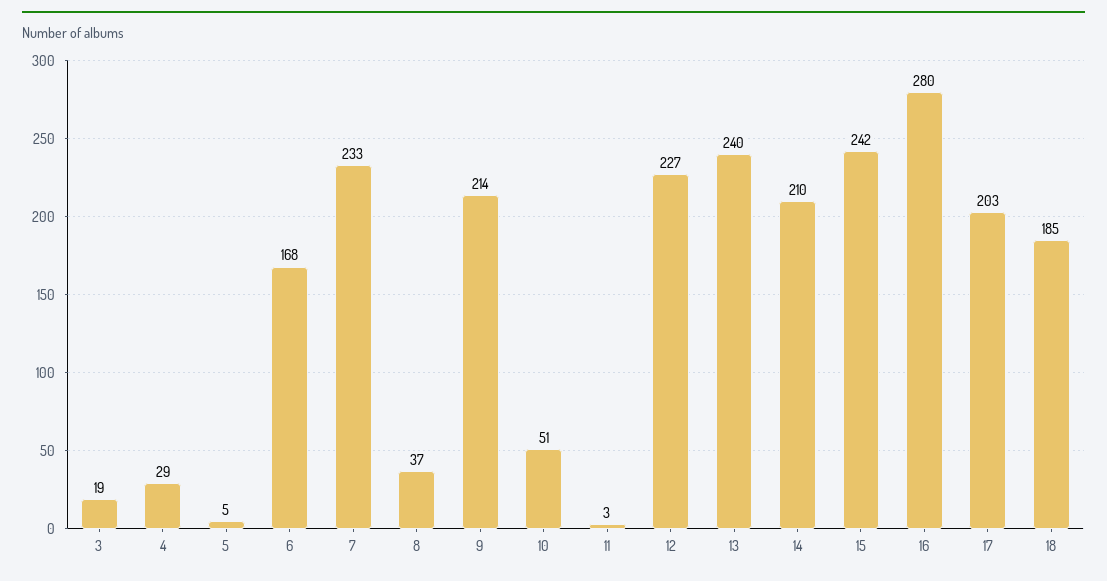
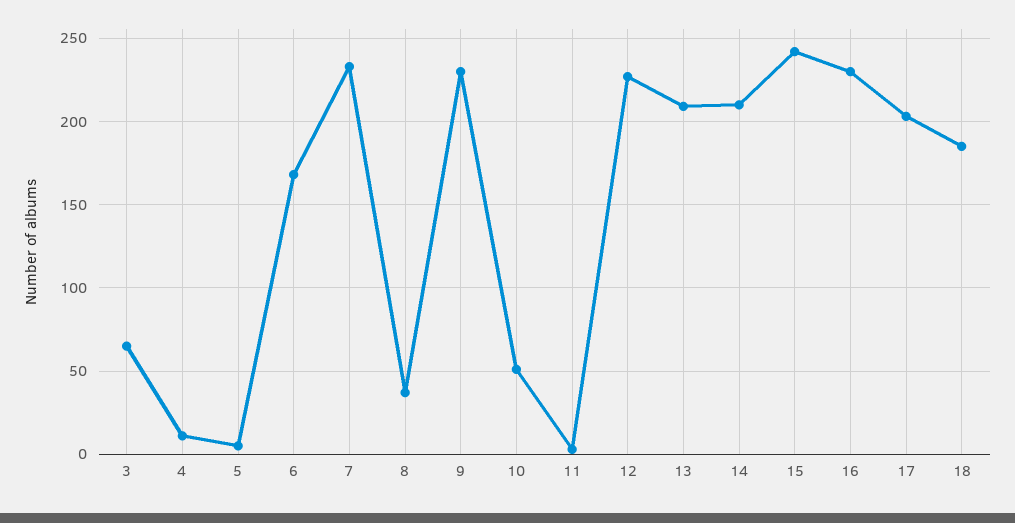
  {
-   "3": 19,
+   "3": 65,
-   "4": 29,
+   "4": 10,
    "5": 5,
    "6": 168,
    "7": 233,
    "8": 37,
-   "9": 214,
+   "9": 230,
    "10": 51,
    "11": 3,
    "12": 227,
-   "13": 240,
+   "13": 210,
    "14": 210,
    "15": 242,
-   "16": 280,
+   "16": 230,
    "17": 203,
    "18": 185
  }

